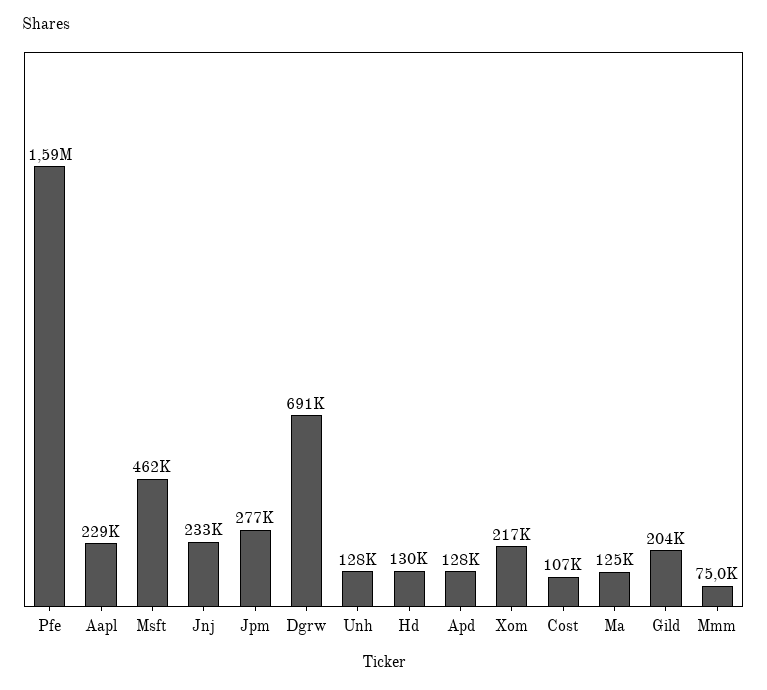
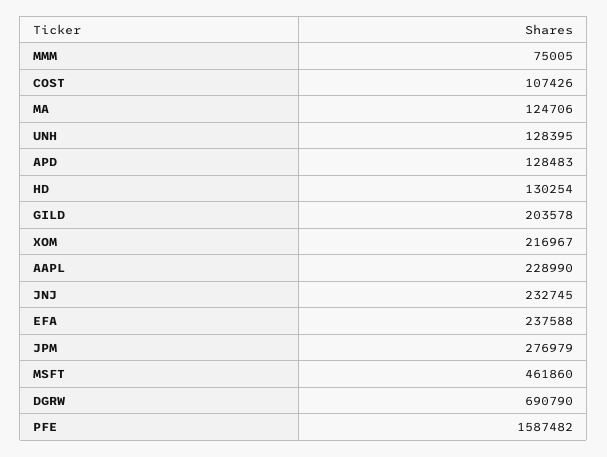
  {
    "Pfe": 1587482,
    "Aapl": 228990,
    "Msft": 461860,
    "Jnj": 232745,
    "Jpm": 276979,
    "Dgrw": 690790,
    "Unh": 128395,
    "Hd": 130254,
    "Apd": 128483,
    "Xom": 216967,
    "Cost": 107426,
    "Ma": 124706,
    "Gild": 203578,
-   "Mmm": 75005
+   "Mmm": 75005,
+   "EFA": 237588
  }

